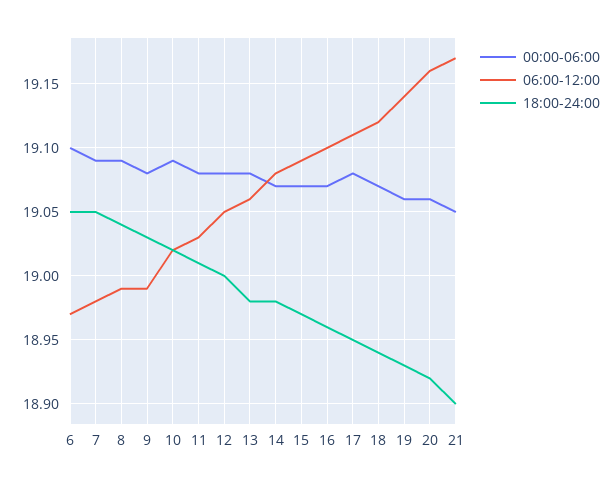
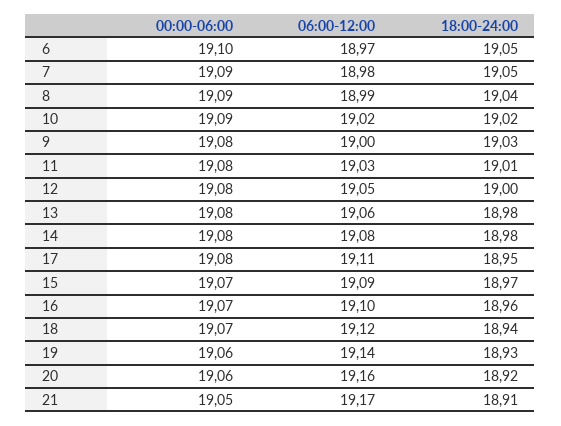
  {
    "00:00-06:00": {
      "6": 19.1,
      "7": 19.09,
      "8": 19.09,
      "9": 19.08,
      "10": 19.09,
      "11": 19.08,
      "12": 19.08,
      "13": 19.08,
-     "14": 19.07,
+     "14": 19.08,
      "15": 19.07,
      "16": 19.07,
      "17": 19.08,
      "18": 19.07,
      "19": 19.06,
      "20": 19.06,
      "21": 19.05
    },
    "06:00-12:00": {
      "6": 18.97,
      "7": 18.98,
      "8": 18.99,
-     "9": 18.99,
+     "9": 19,
      "10": 19.02,
      "11": 19.03,
      "12": 19.05,
      "13": 19.06,
      "14": 19.08,
      "15": 19.09,
      "16": 19.1,
      "17": 19.11,
      "18": 19.12,
      "19": 19.14,
      "20": 19.16,
      "21": 19.17
    },
    "18:00-24:00": {
      "6": 19.05,
      "7": 19.05,
      "8": 19.04,
      "9": 19.03,
      "10": 19.02,
      "11": 19.01,
      "12": 19,
      "13": 18.98,
      "14": 18.98,
      "15": 18.97,
      "16": 18.96,
      "17": 18.95,
      "18": 18.94,
      "19": 18.93,
      "20": 18.92,
-     "21": 18.9
+     "21": 18.91
    }
  }

